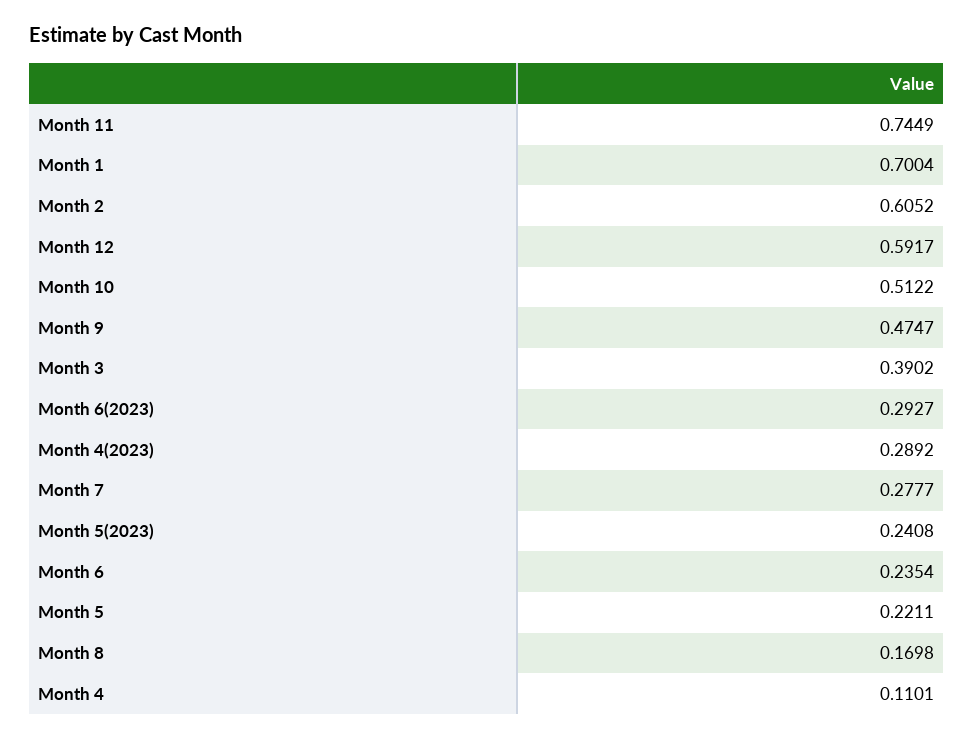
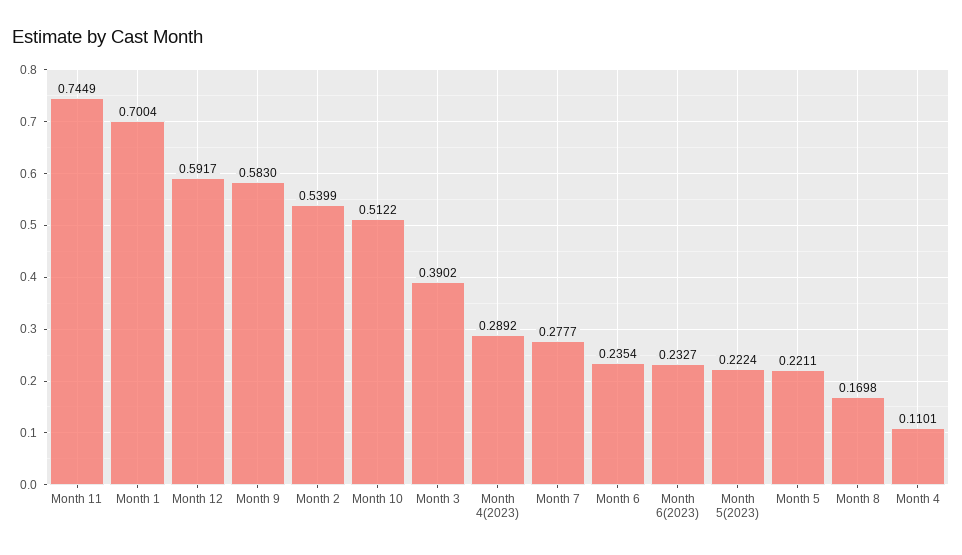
  {
    "Month 11": 0.7449,
    "Month 1": 0.7004,
-   "Month 2": 0.6052,
+   "Month 2": 0.5399,
    "Month 12": 0.5917,
    "Month 10": 0.5122,
-   "Month 9": 0.4747,
+   "Month 9": 0.583,
    "Month 3": 0.3902,
-   "Month 6(2023)": 0.2927,
+   "Month 6(2023)": 0.2327,
    "Month 4(2023)": 0.2892,
    "Month 7": 0.2777,
-   "Month 5(2023)": 0.2408,
+   "Month 5(2023)": 0.2224,
    "Month 6": 0.2354,
    "Month 5": 0.2211,
    "Month 8": 0.1698,
    "Month 4": 0.1101
  }

